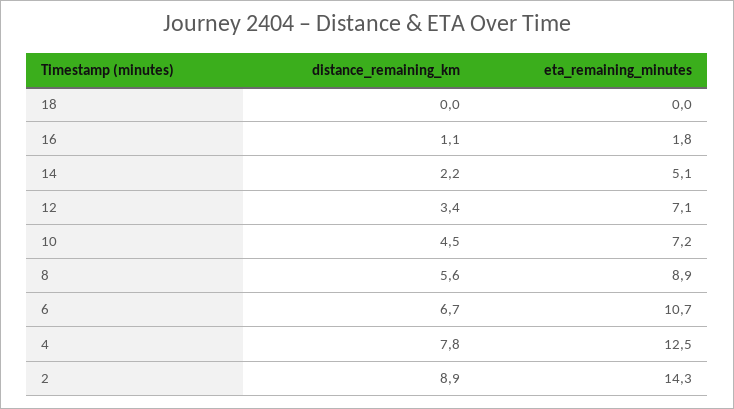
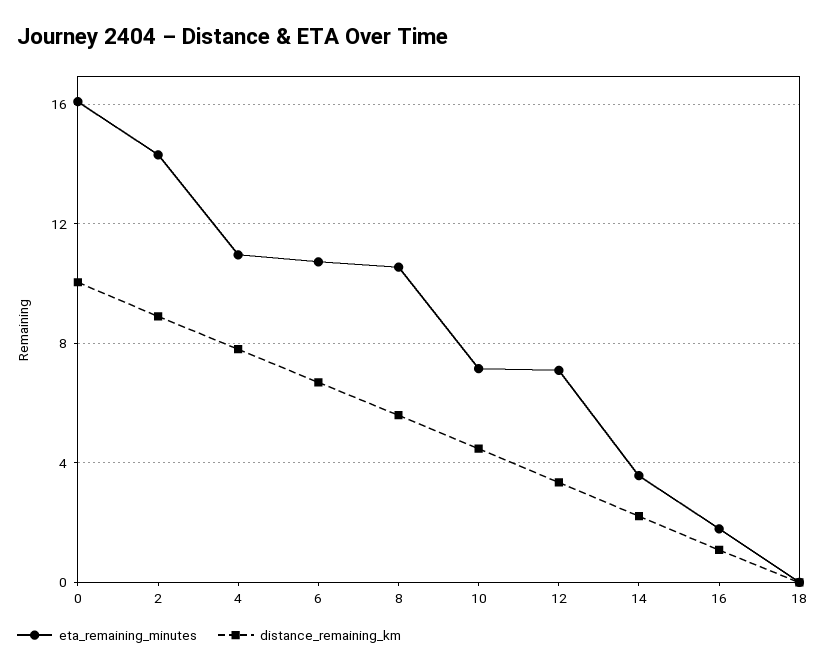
  {
    "distance_remaining_km": {
      "18": 0,
      "16": 1.1,
      "14": 2.2,
      "12": 3.4,
      "10": 4.5,
      "8": 5.6,
      "6": 6.7,
      "4": 7.8,
-     "2": 8.9
+     "2": 8.9,
+     "0": 10
    },
    "eta_remaining_minutes": {
      "18": 0,
      "16": 1.8,
-     "14": 5.1,
+     "14": 3.5,
      "12": 7.1,
      "10": 7.2,
-     "8": 8.9,
+     "8": 10.5,
      "6": 10.7,
-     "4": 12.5,
+     "4": 11,
-     "2": 14.3
+     "2": 14.3,
+     "0": 16
    }
  }

